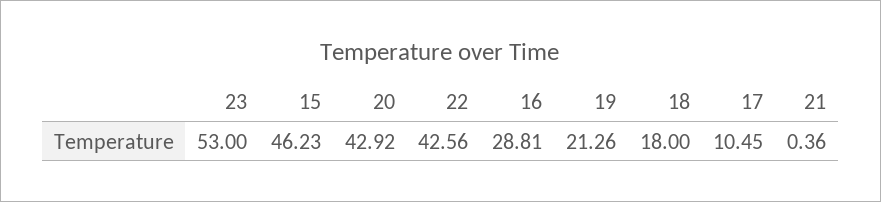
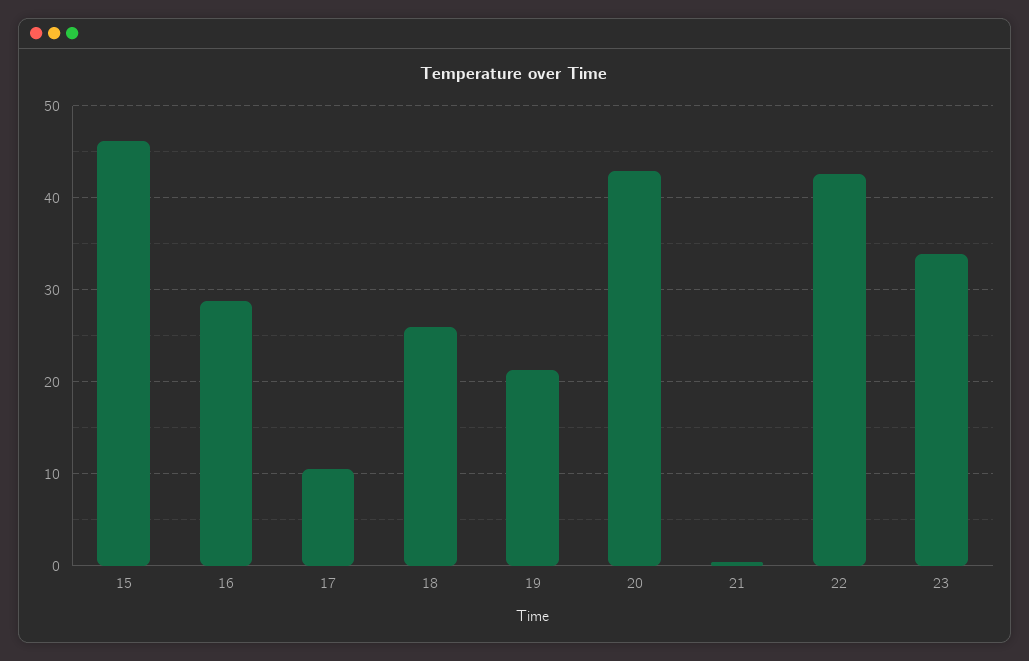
  {
-   "23": 53,
+   "23": 34,
    "15": 46.23,
    "20": 42.92,
    "22": 42.56,
    "16": 28.81,
    "19": 21.26,
-   "18": 18,
+   "18": 26,
    "17": 10.45,
    "21": 0.36
  }

